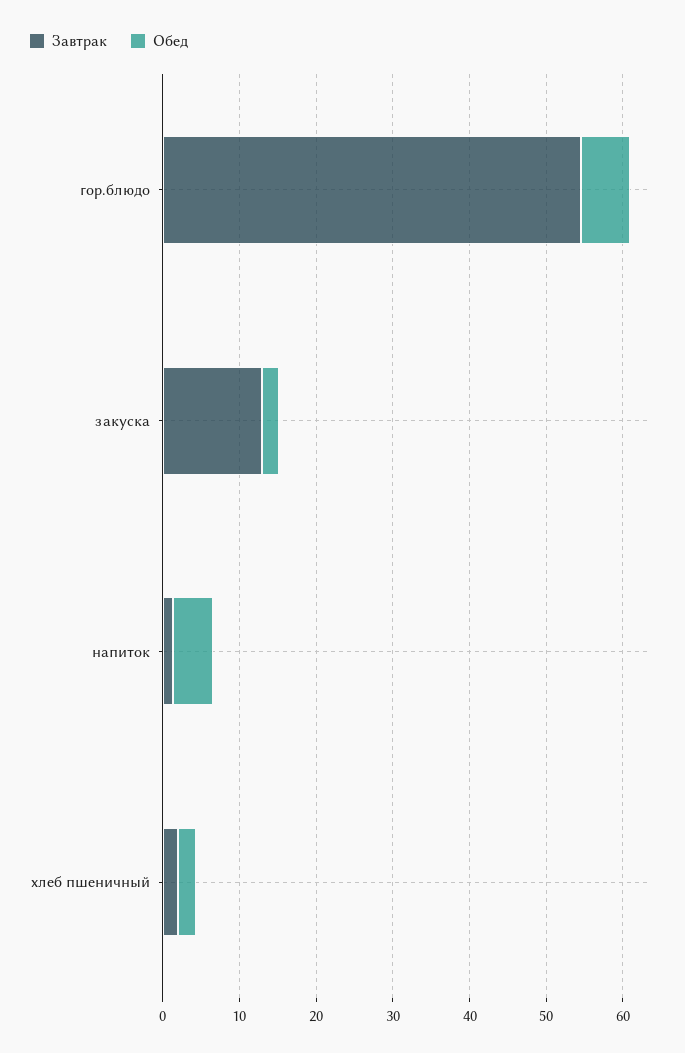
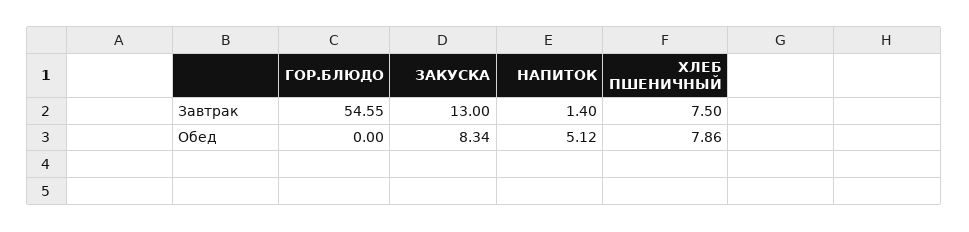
  {
    "Завтрак": {
      "гор.блюдо": 54.55,
      "закуска": 13,
      "напиток": 1.4,
-     "хлеб пшеничный": 2
+     "хлеб пшеничный": 7.5
    },
    "Обед": {
-     "гор.блюдо": 6,
+     "гор.блюдо": 0,
-     "закуска": 2,
+     "закуска": 8.34,
      "напиток": 5.12,
-     "хлеб пшеничный": 2
+     "хлеб пшеничный": 7.86
    }
  }

